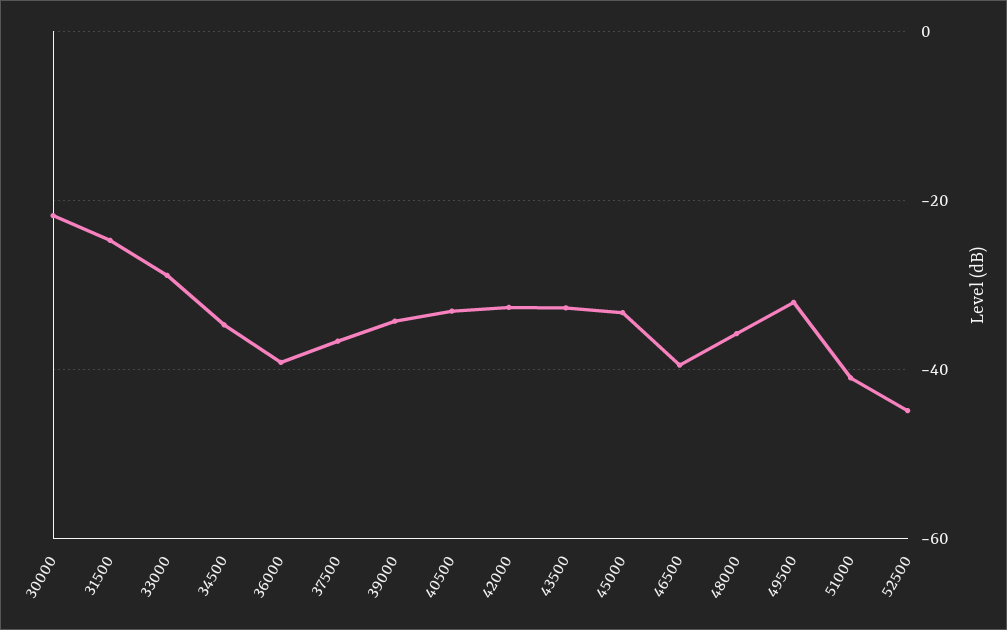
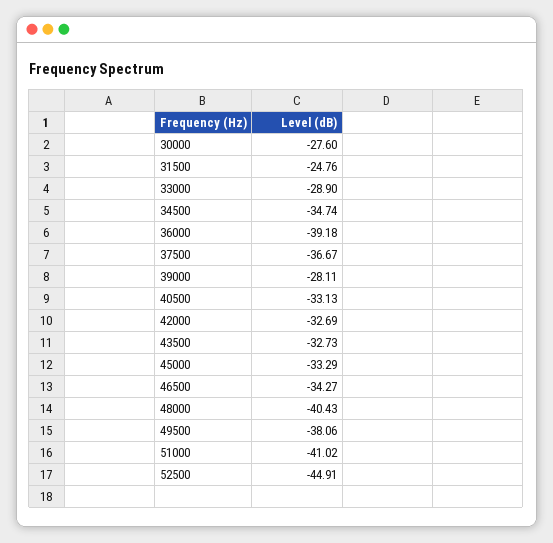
  {
-   "30000": -22,
+   "30000": -27.6,
    "31500": -24.76,
    "33000": -28.9,
    "34500": -34.74,
    "36000": -39.18,
    "37500": -36.67,
-   "39000": -34,
+   "39000": -28.11,
    "40500": -33.13,
    "42000": -32.69,
    "43500": -32.73,
    "45000": -33.29,
-   "46500": -40,
+   "46500": -34.27,
-   "48000": -36,
+   "48000": -40.43,
-   "49500": -32,
+   "49500": -38.06,
    "51000": -41.02,
    "52500": -44.91
  }

